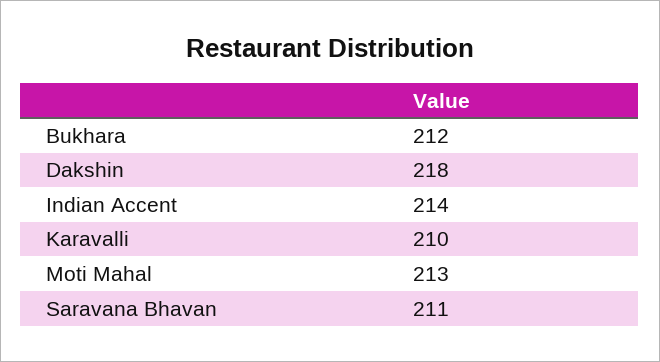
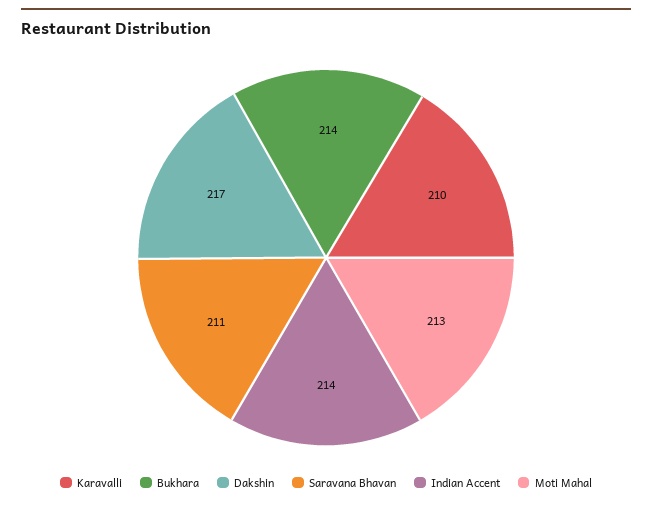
  {
-   "Bukhara": 212,
+   "Bukhara": 214,
-   "Dakshin": 218,
+   "Dakshin": 217,
    "Indian Accent": 214,
    "Karavalli": 210,
    "Moti Mahal": 213,
    "Saravana Bhavan": 211
  }

